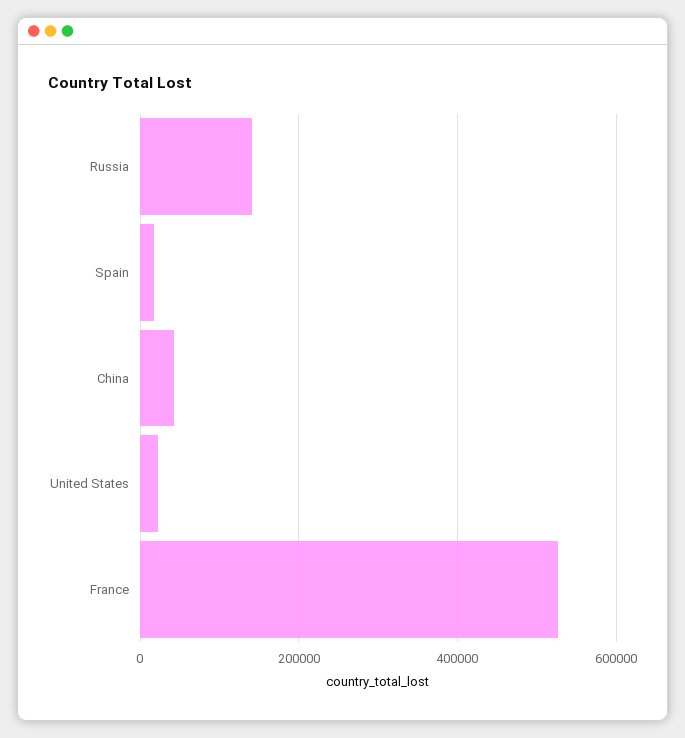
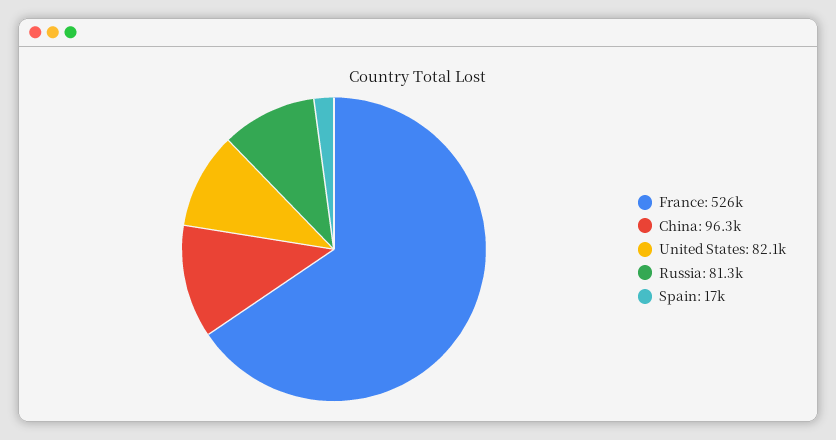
  {
-   "Russia": 140000,
+   "Russia": 81300,
    "Spain": 17000,
-   "China": 40000,
+   "China": 96300,
-   "United States": 20000,
+   "United States": 82100,
    "France": 526000
  }

